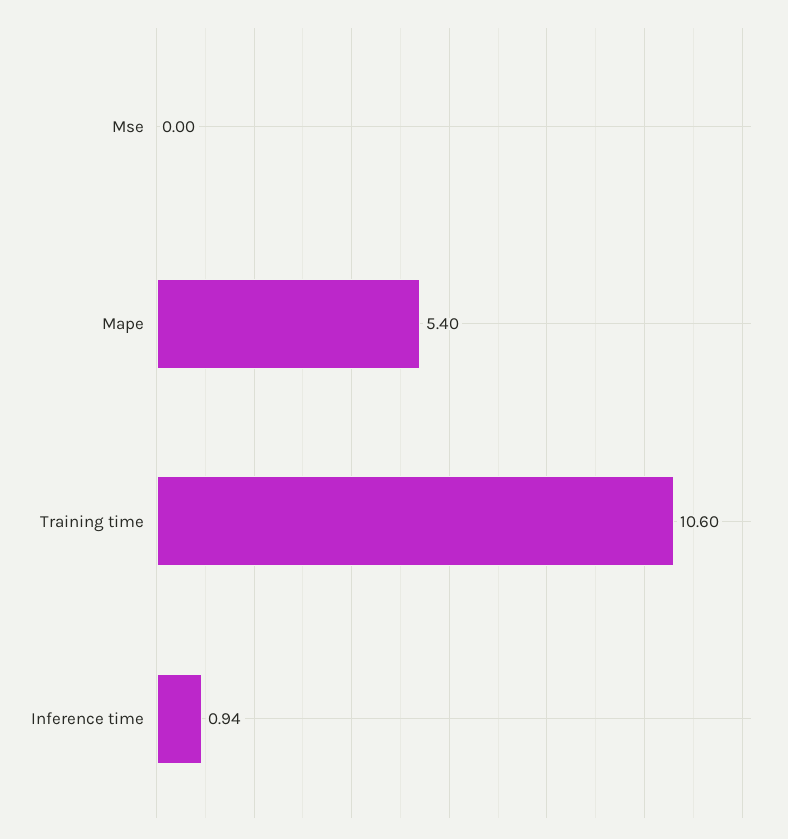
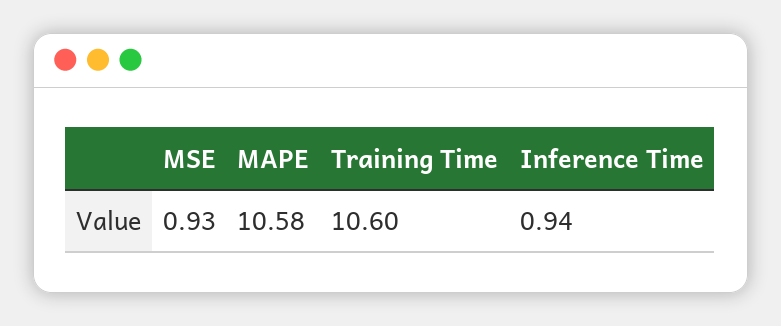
  {
-   "Mse": 0,
+   "Mse": 0.93,
-   "Mape": 5.4,
+   "Mape": 10.58,
    "Training time": 10.6,
    "Inference time": 0.94
  }

